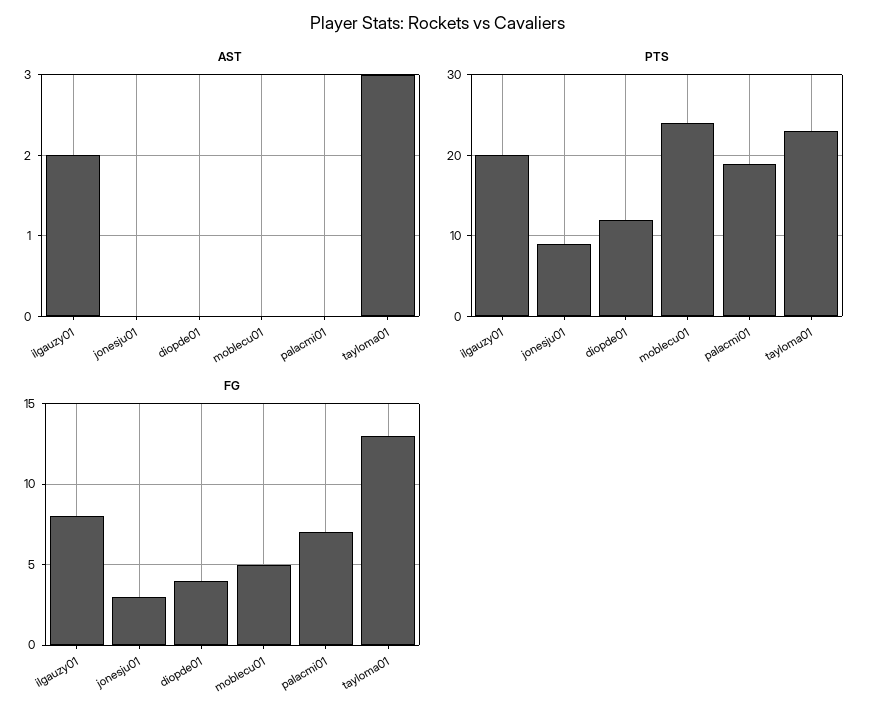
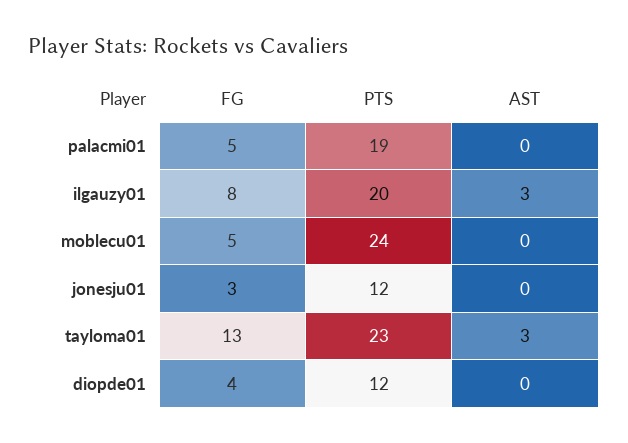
  {
    "AST": {
-     "ilgauzy01": 2,
+     "ilgauzy01": 3,
      "jonesju01": 0,
      "diopde01": 0,
      "moblecu01": 0,
      "palacmi01": 0,
      "tayloma01": 3
    },
    "PTS": {
      "ilgauzy01": 20,
-     "jonesju01": 9,
+     "jonesju01": 12,
      "diopde01": 12,
      "moblecu01": 24,
      "palacmi01": 19,
      "tayloma01": 23
    },
    "FG": {
      "ilgauzy01": 8,
      "jonesju01": 3,
      "diopde01": 4,
      "moblecu01": 5,
-     "palacmi01": 7,
+     "palacmi01": 5,
      "tayloma01": 13
    }
  }

